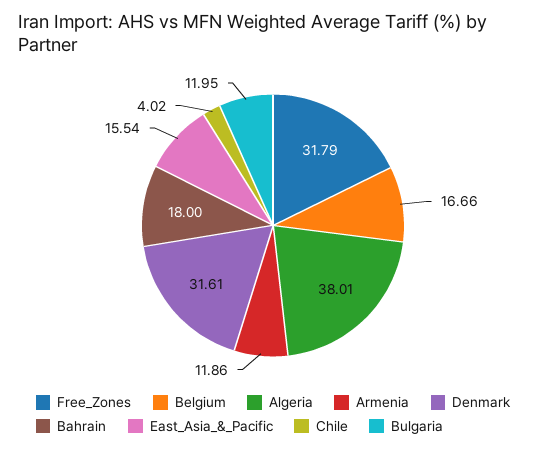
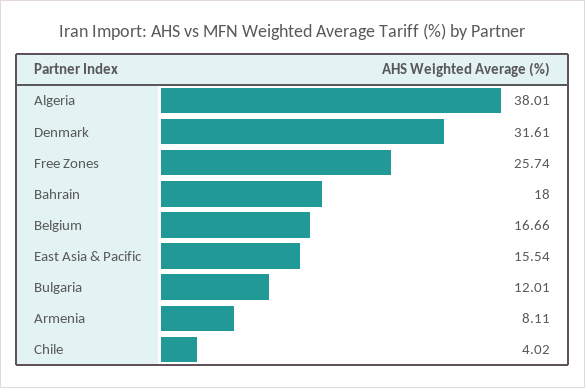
  {
-   "Free_Zones": 31.79,
+   "Free_Zones": 25.74,
    "Belgium": 16.66,
    "Algeria": 38.01,
-   "Armenia": 11.86,
+   "Armenia": 8.11,
    "Denmark": 31.61,
    "Bahrain": 18,
    "East_Asia_&_Pacific": 15.54,
    "Chile": 4.02,
-   "Bulgaria": 11.95
+   "Bulgaria": 12.01
  }

